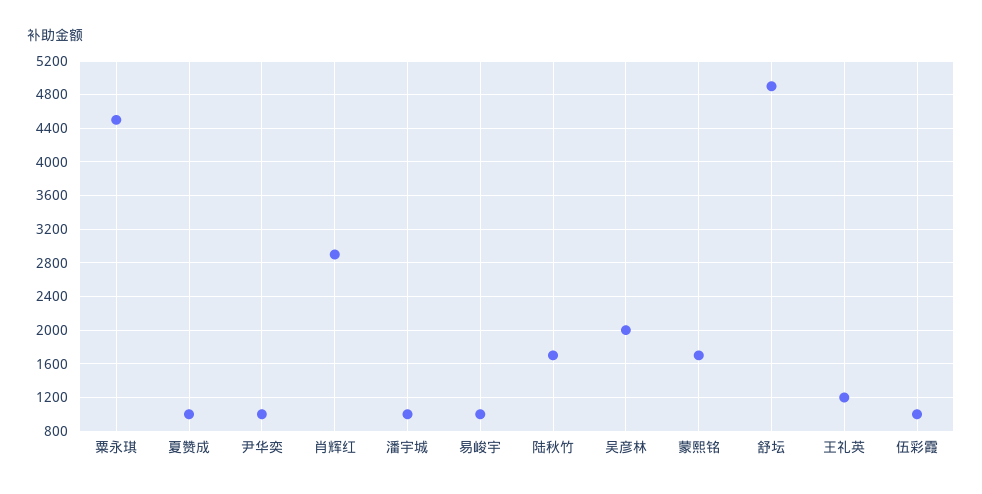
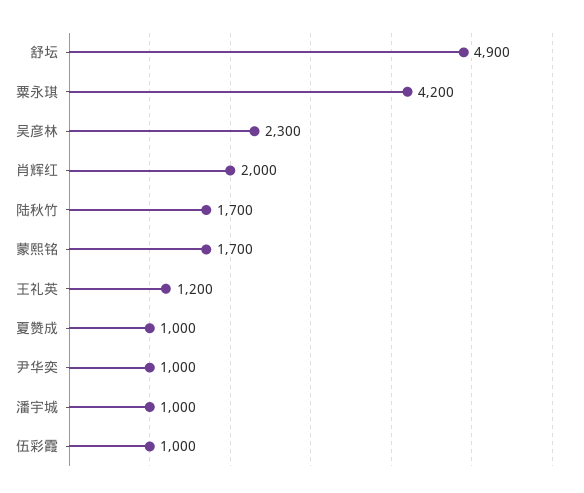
  {
-   "粟永琪": 4500,
+   "粟永琪": 4200,
    "夏赞成": 1000,
    "尹华奕": 1000,
-   "肖辉红": 2900,
+   "肖辉红": 2000,
    "潘宇城": 1000,
-   "易峻宇": 1000,
    "陆秋竹": 1700,
-   "吴彦林": 2000,
+   "吴彦林": 2300,
    "蒙熙铭": 1700,
    "舒坛": 4900,
    "王礼英": 1200,
    "伍彩霞": 1000
  }

